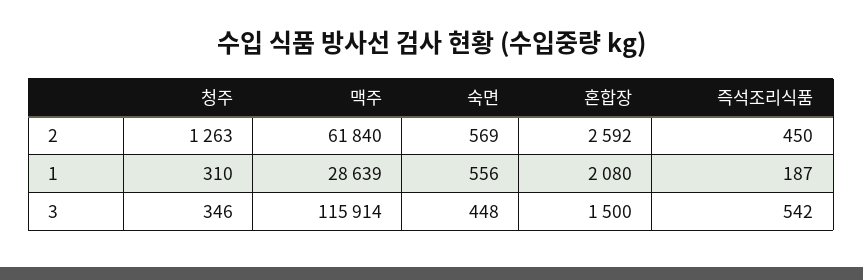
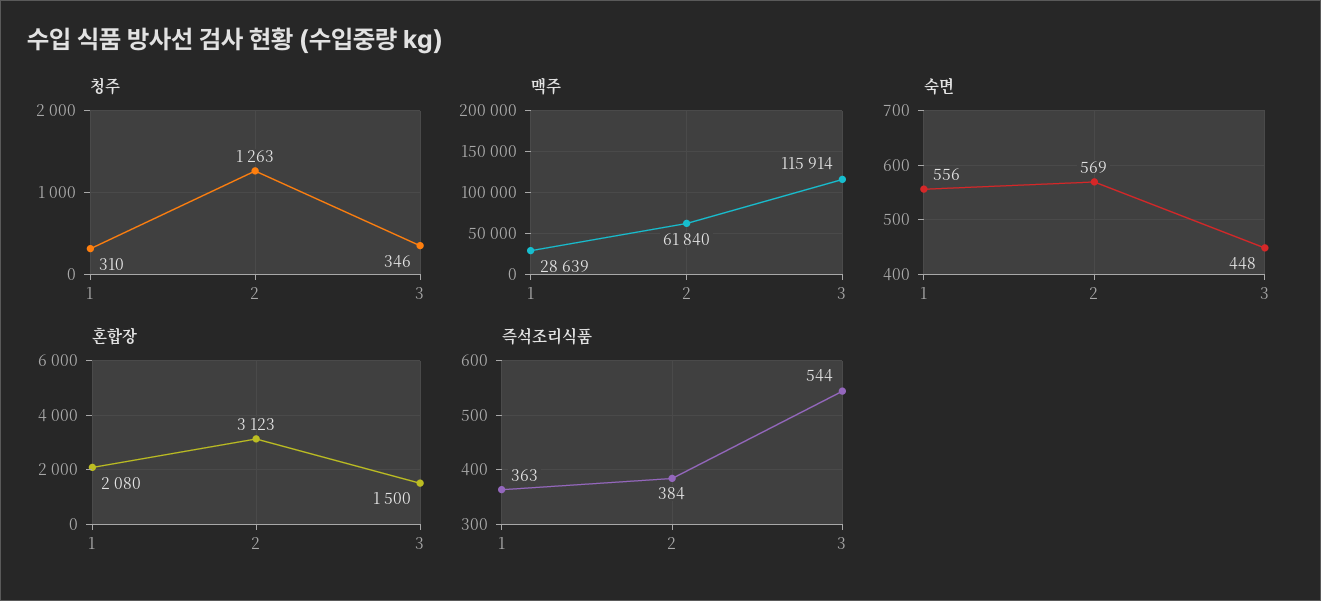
  {
    "청주": {
      "2": 1263,
      "1": 310,
      "3": 346
    },
    "맥주": {
      "2": 61840,
      "1": 28639,
      "3": 115914
    },
    "숙면": {
      "2": 569,
      "1": 556,
      "3": 448
    },
    "혼합장": {
-     "2": 2592,
+     "2": 3123,
      "1": 2080,
      "3": 1500
    },
    "즉석조리식품": {
-     "2": 450,
+     "2": 384,
-     "1": 187,
+     "1": 363,
-     "3": 542
+     "3": 544
    }
  }

